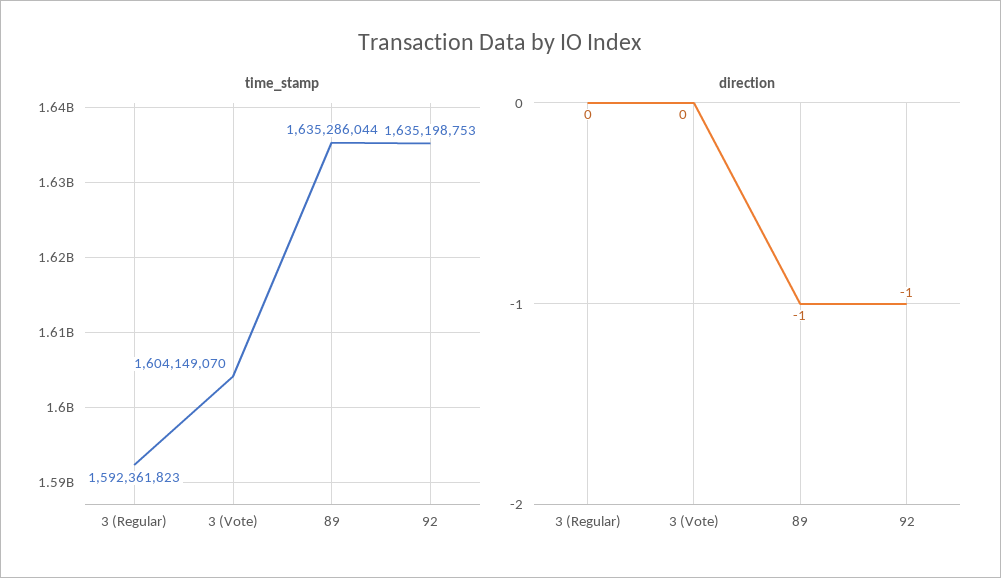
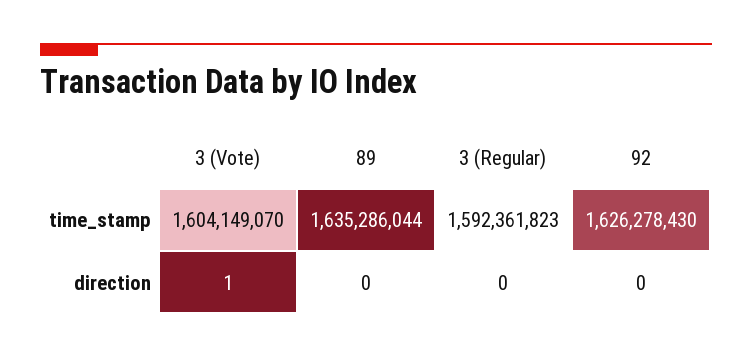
  {
    "time_stamp": {
      "3 (Regular)": 1592361823,
      "3 (Vote)": 1604149070,
      "89": 1635286044,
-     "92": 1635198753
+     "92": 1626278430
    },
    "direction": {
      "3 (Regular)": 0,
-     "3 (Vote)": 0,
+     "3 (Vote)": 1,
-     "89": -1,
+     "89": 0,
-     "92": -1
+     "92": 0
    }
  }

